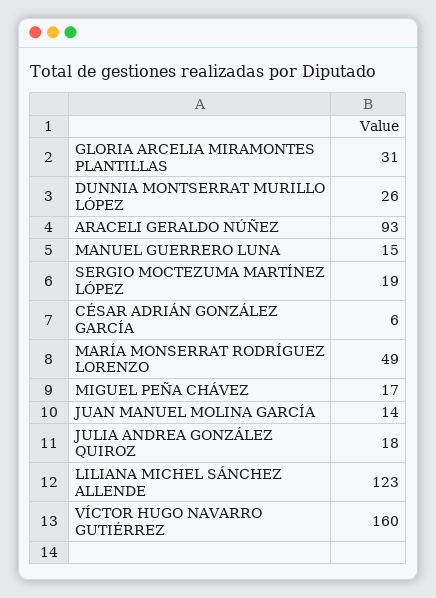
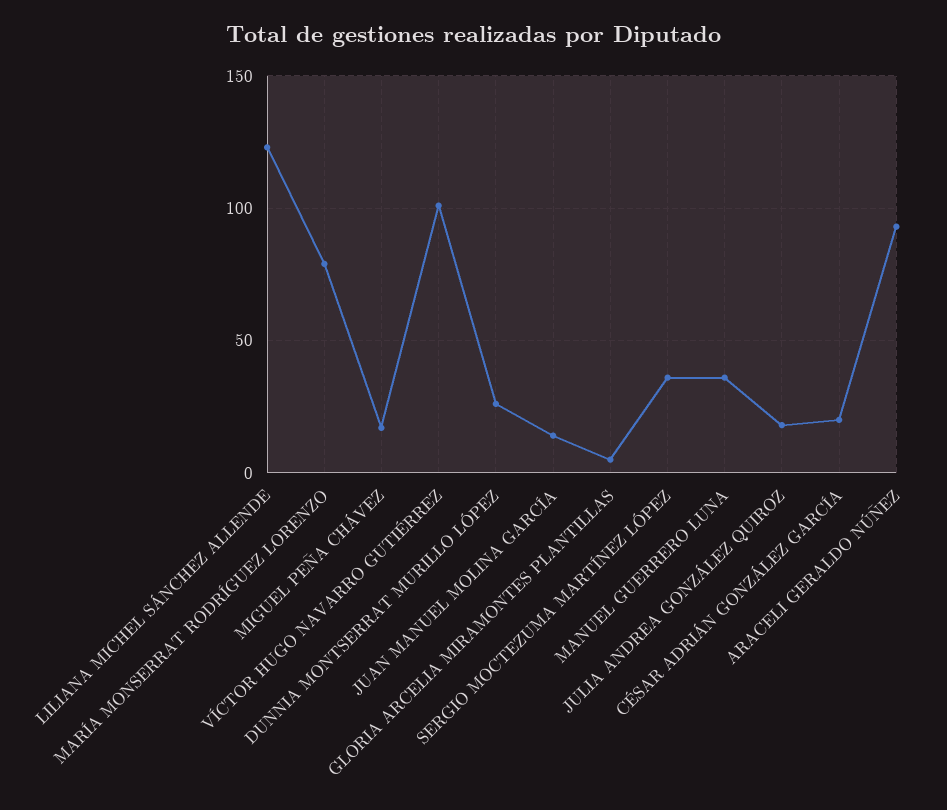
  {
-   "GLORIA ARCELIA MIRAMONTES PLANTILLAS": 31,
+   "GLORIA ARCELIA MIRAMONTES PLANTILLAS": 5,
    "DUNNIA MONTSERRAT MURILLO LÓPEZ": 26,
    "ARACELI GERALDO NÚÑEZ": 93,
-   "MANUEL GUERRERO LUNA": 15,
+   "MANUEL GUERRERO LUNA": 35,
-   "SERGIO MOCTEZUMA MARTÍNEZ LÓPEZ": 19,
+   "SERGIO MOCTEZUMA MARTÍNEZ LÓPEZ": 35,
-   "CÉSAR ADRIÁN GONZÁLEZ GARCÍA": 6,
+   "CÉSAR ADRIÁN GONZÁLEZ GARCÍA": 20,
-   "MARÍA MONSERRAT RODRÍGUEZ LORENZO": 49,
+   "MARÍA MONSERRAT RODRÍGUEZ LORENZO": 80,
    "MIGUEL PEÑA CHÁVEZ": 17,
    "JUAN MANUEL MOLINA GARCÍA": 14,
    "JULIA ANDREA GONZÁLEZ QUIROZ": 18,
    "LILIANA MICHEL SÁNCHEZ ALLENDE": 123,
-   "VÍCTOR HUGO NAVARRO GUTIÉRREZ": 160
+   "VÍCTOR HUGO NAVARRO GUTIÉRREZ": 100
  }

